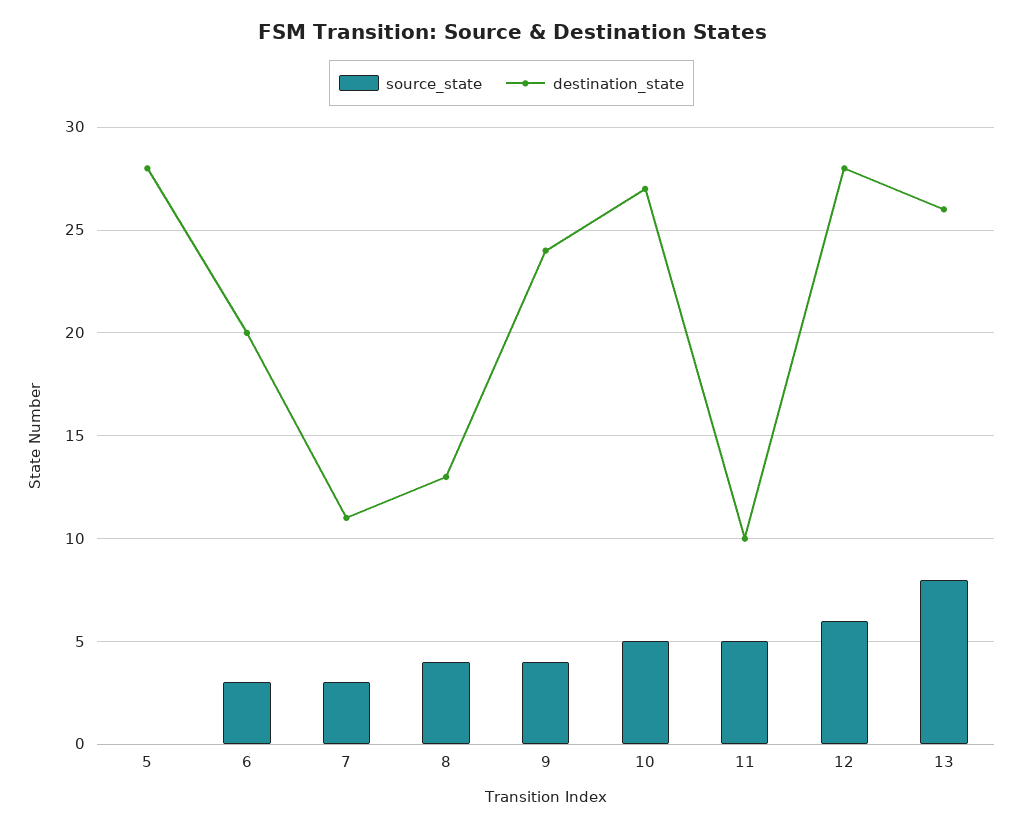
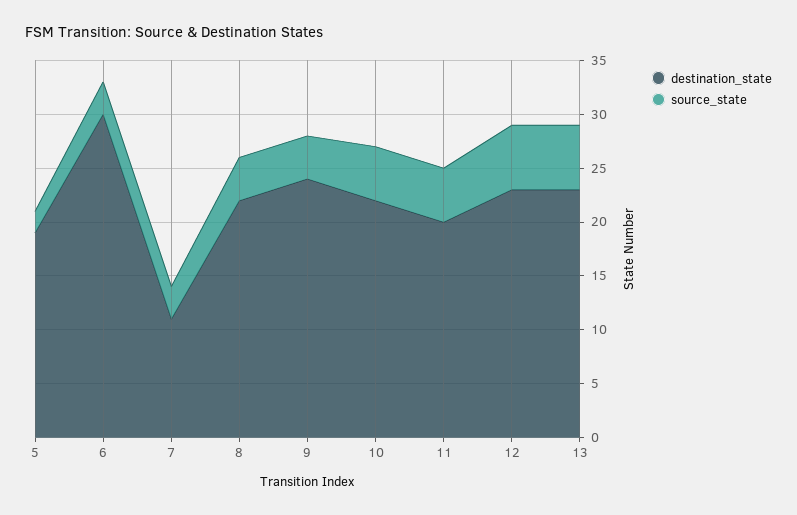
  {
    "source_state": {
-     "5": 0,
+     "5": 2,
      "6": 3,
      "7": 3,
      "8": 4,
      "9": 4,
      "10": 5,
      "11": 5,
      "12": 6,
-     "13": 8
+     "13": 6
    },
    "destination_state": {
-     "5": 28,
+     "5": 19,
-     "6": 20,
+     "6": 30,
      "7": 11,
-     "8": 13,
+     "8": 22,
      "9": 24,
-     "10": 27,
+     "10": 22,
-     "11": 10,
+     "11": 20,
-     "12": 28,
+     "12": 23,
-     "13": 26
+     "13": 23
    }
  }

